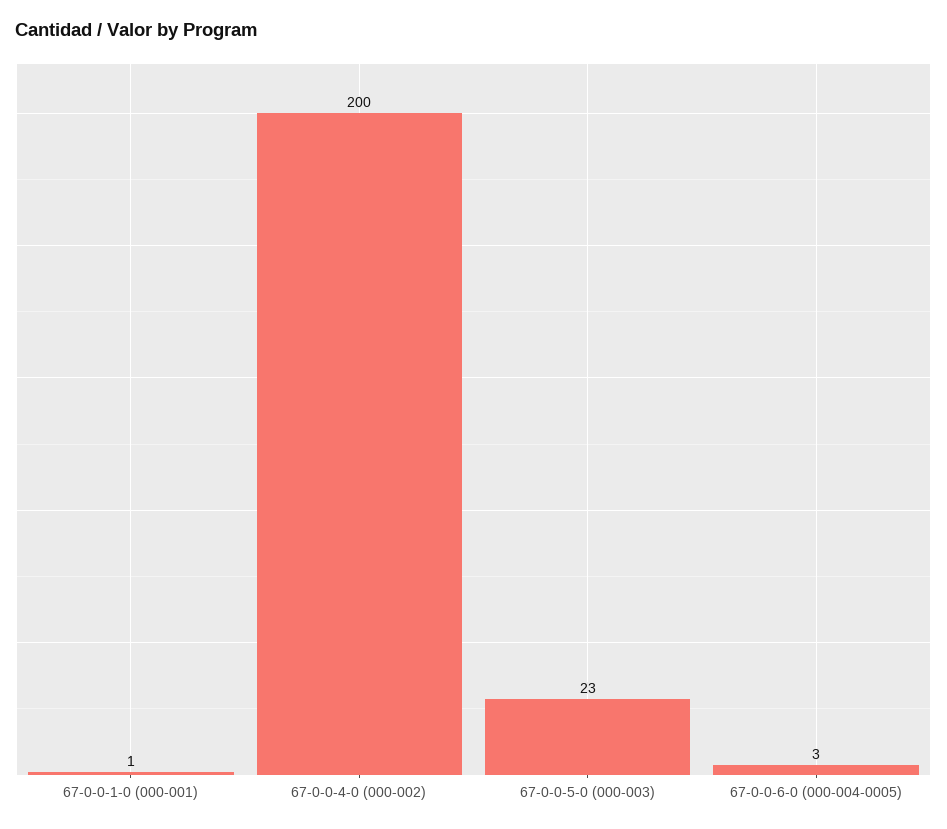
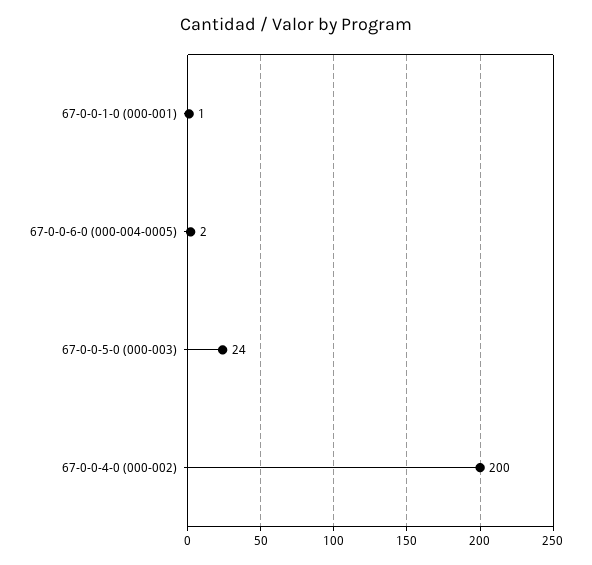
  {
    "67-0-0-1-0 (000-001)": 1,
    "67-0-0-4-0 (000-002)": 200,
-   "67-0-0-5-0 (000-003)": 23,
+   "67-0-0-5-0 (000-003)": 24,
-   "67-0-0-6-0 (000-004-0005)": 3
+   "67-0-0-6-0 (000-004-0005)": 2
  }

